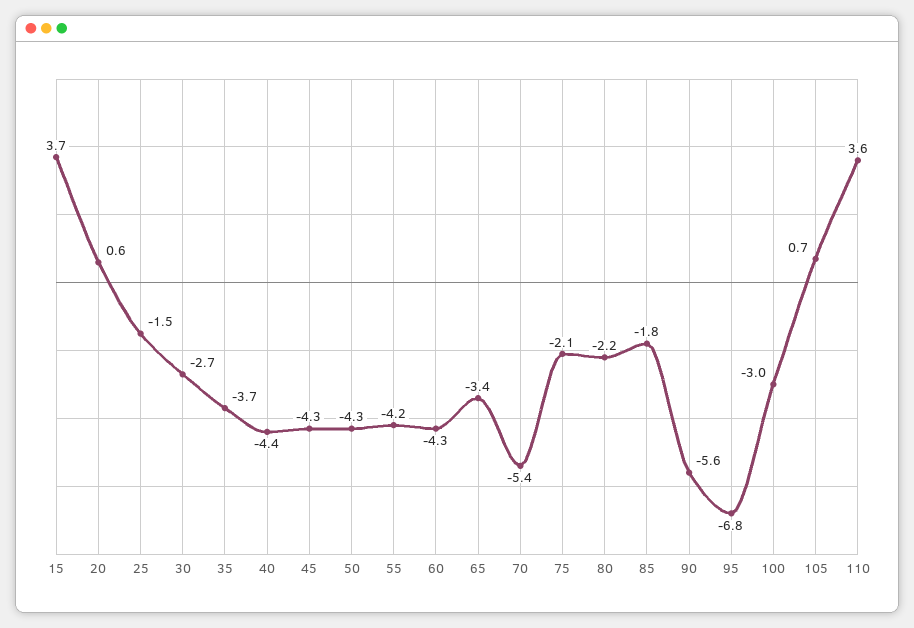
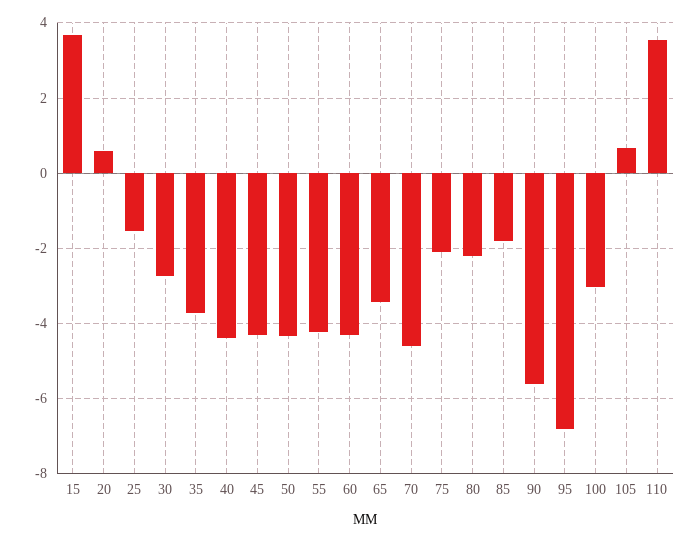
  {
    "15": 3.7,
    "20": 0.6,
    "25": -1.5,
    "30": -2.7,
    "35": -3.7,
    "40": -4.4,
    "45": -4.3,
    "50": -4.3,
    "55": -4.2,
    "60": -4.3,
    "65": -3.4,
-   "70": -5.4,
+   "70": -4.6,
    "75": -2.1,
    "80": -2.2,
    "85": -1.8,
    "90": -5.6,
    "95": -6.8,
    "100": -3,
    "105": 0.7,
    "110": 3.6
  }

